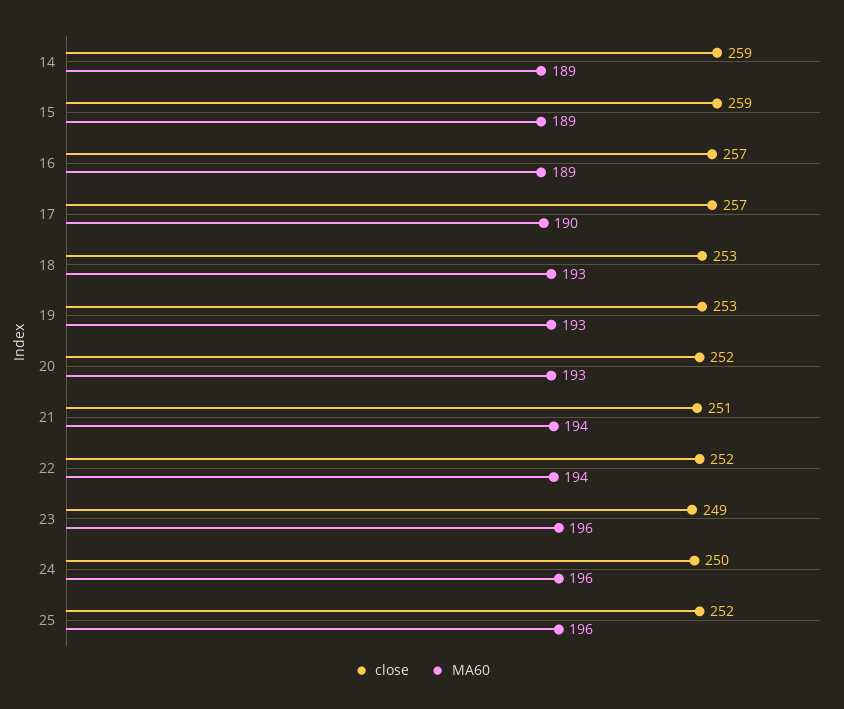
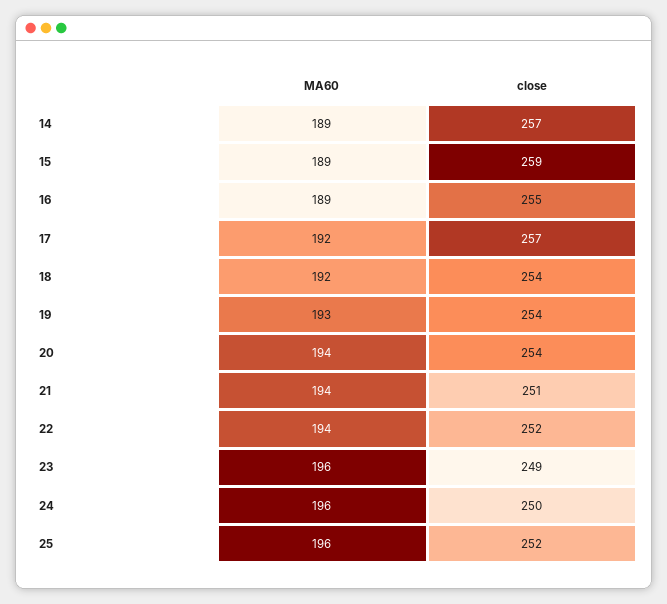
  {
    "close": {
-     "14": 259,
+     "14": 257,
      "15": 259,
-     "16": 257,
+     "16": 255,
      "17": 257,
-     "18": 253,
+     "18": 254,
-     "19": 253,
+     "19": 254,
-     "20": 252,
+     "20": 254,
      "21": 251,
      "22": 252,
      "23": 249,
      "24": 250,
      "25": 252
    },
    "MA60": {
      "14": 189,
      "15": 189,
      "16": 189,
-     "17": 190,
+     "17": 192,
-     "18": 193,
+     "18": 192,
      "19": 193,
-     "20": 193,
+     "20": 194,
      "21": 194,
      "22": 194,
      "23": 196,
      "24": 196,
      "25": 196
    }
  }

